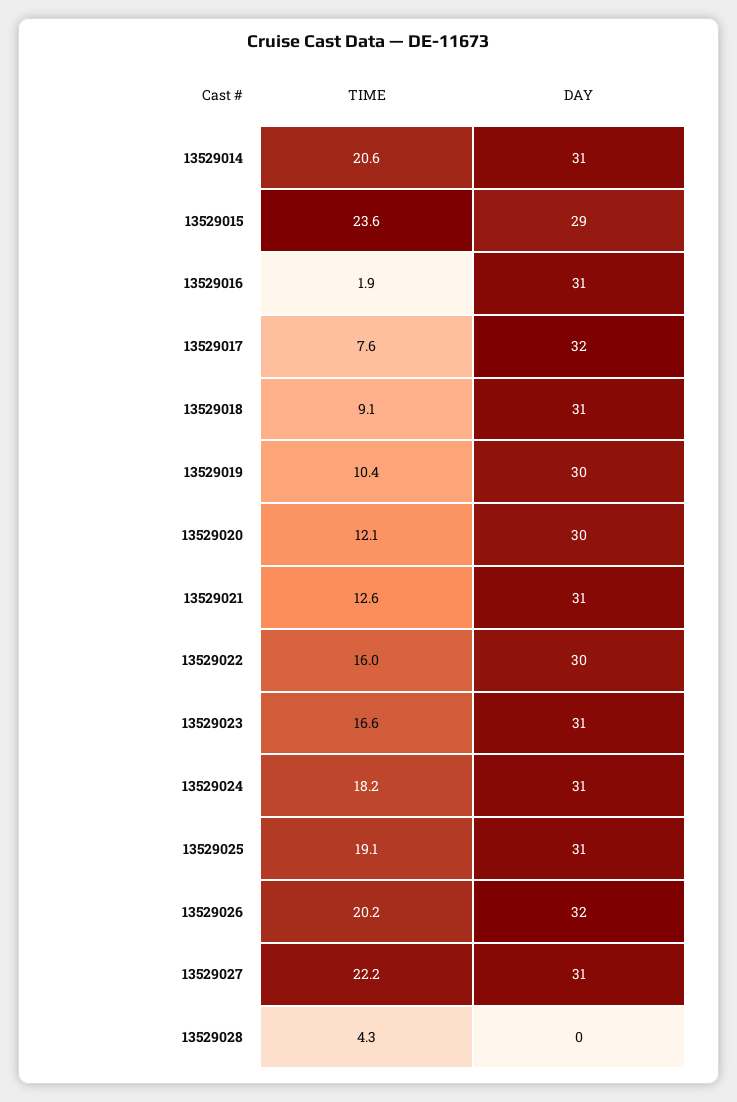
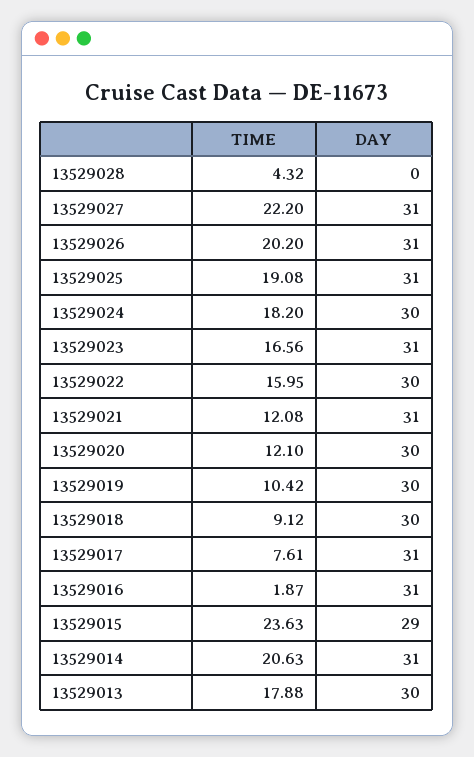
  {
    "TIME": {
      "13529014": 20.63,
      "13529015": 23.63,
      "13529016": 1.87,
      "13529017": 7.61,
      "13529018": 9.12,
      "13529019": 10.42,
      "13529020": 12.1,
-     "13529021": 12.6,
+     "13529021": 12.08,
      "13529022": 15.95,
      "13529023": 16.56,
      "13529024": 18.2,
      "13529025": 19.08,
      "13529026": 20.2,
      "13529027": 22.2,
-     "13529028": 4.32
+     "13529028": 4.32,
+     "13529013": 17.88
    },
    "DAY": {
      "13529014": 31,
      "13529015": 29,
      "13529016": 31,
-     "13529017": 32,
+     "13529017": 31,
-     "13529018": 31,
+     "13529018": 30,
      "13529019": 30,
      "13529020": 30,
      "13529021": 31,
      "13529022": 30,
      "13529023": 31,
-     "13529024": 31,
+     "13529024": 30,
      "13529025": 31,
-     "13529026": 32,
+     "13529026": 31,
      "13529027": 31,
-     "13529028": 0
+     "13529028": 0,
+     "13529013": 30
    }
  }

